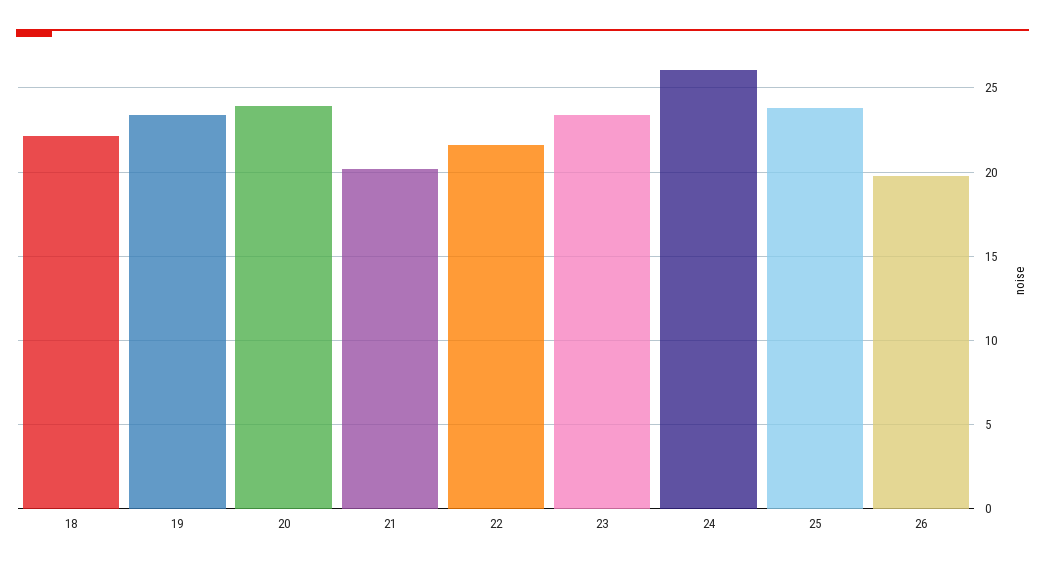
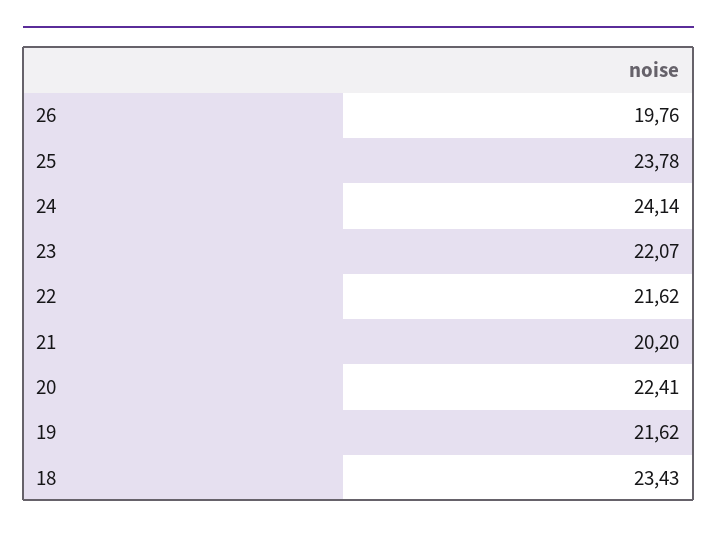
  {
-   "18": 22,
+   "18": 23.43,
-   "19": 23.5,
+   "19": 21.62,
-   "20": 24,
+   "20": 22.41,
    "21": 20.2,
    "22": 21.62,
-   "23": 23.5,
+   "23": 22.07,
-   "24": 26,
+   "24": 24.14,
    "25": 23.78,
    "26": 19.76
  }

